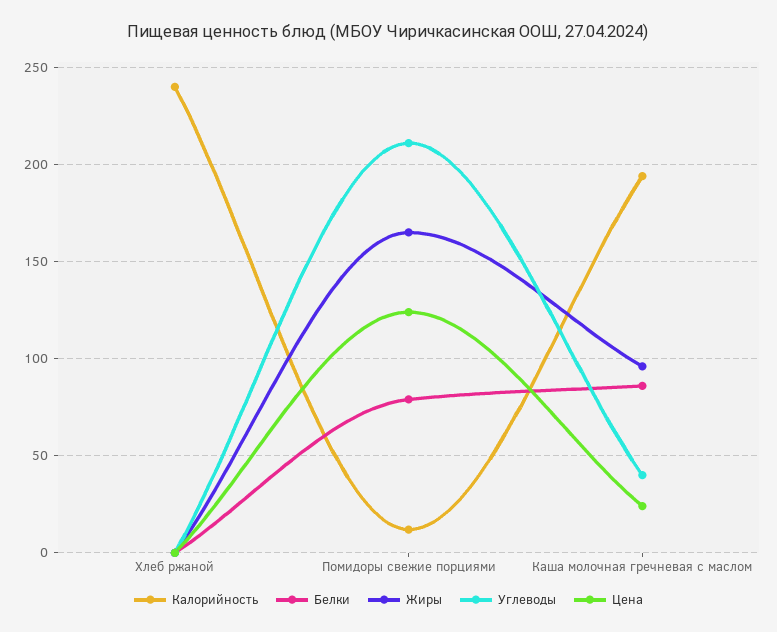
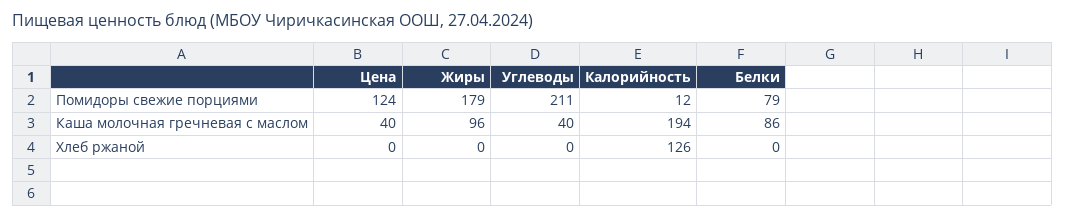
  {
    "Калорийность": {
-     "Хлеб ржаной": 240,
+     "Хлеб ржаной": 126,
      "Помидоры свежие порциями": 12,
      "Каша молочная гречневая с маслом": 194
    },
    "Белки": {
      "Хлеб ржаной": 0,
      "Помидоры свежие порциями": 79,
      "Каша молочная гречневая с маслом": 86
    },
    "Жиры": {
      "Хлеб ржаной": 0,
-     "Помидоры свежие порциями": 165,
+     "Помидоры свежие порциями": 179,
      "Каша молочная гречневая с маслом": 96
    },
    "Углеводы": {
      "Хлеб ржаной": 0,
      "Помидоры свежие порциями": 211,
      "Каша молочная гречневая с маслом": 40
    },
    "Цена": {
      "Хлеб ржаной": 0,
      "Помидоры свежие порциями": 124,
-     "Каша молочная гречневая с маслом": 25
+     "Каша молочная гречневая с маслом": 40
    }
  }

